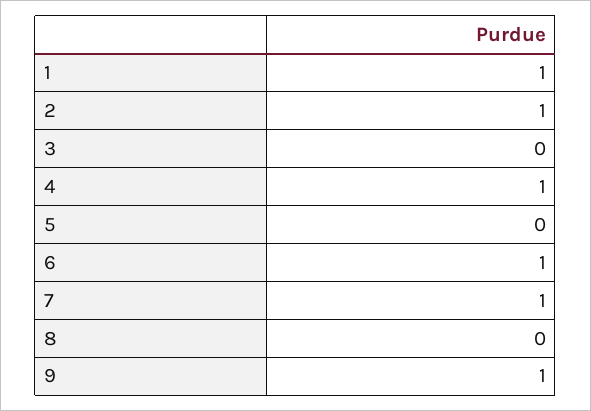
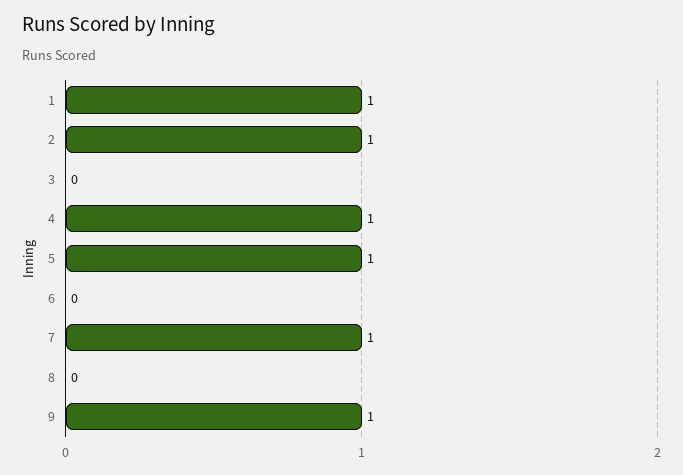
  {
    "1": 1,
    "2": 1,
    "3": 0,
    "4": 1,
-   "5": 0,
+   "5": 1,
-   "6": 1,
+   "6": 0,
    "7": 1,
    "8": 0,
    "9": 1
  }

